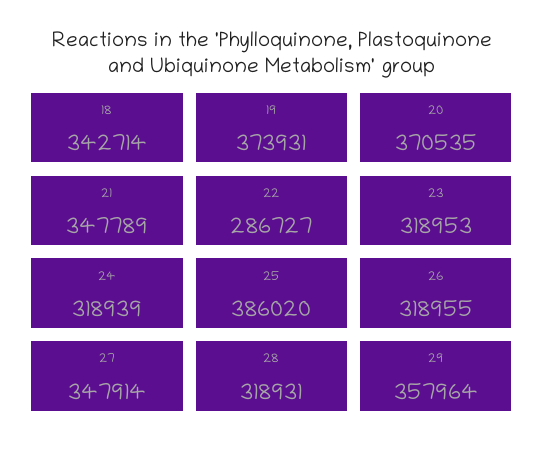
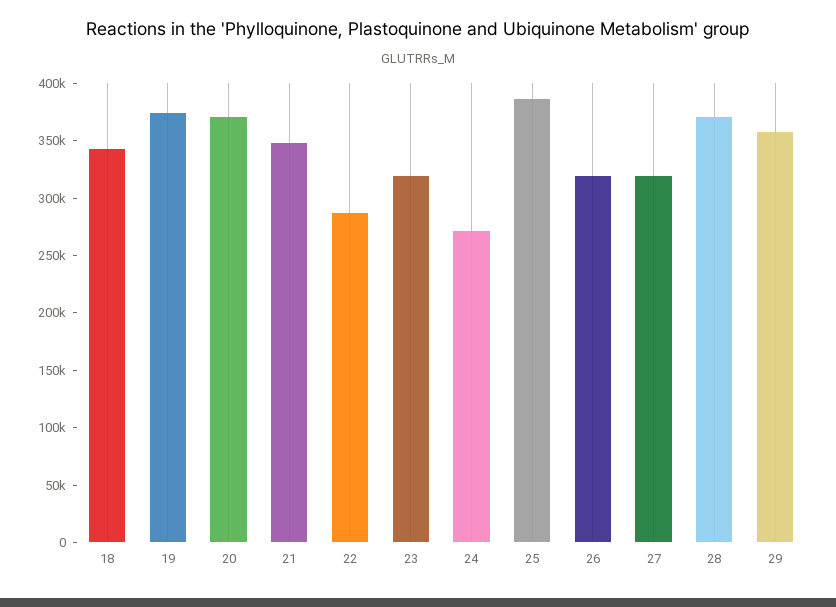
  {
    "18": 342714,
    "19": 373931,
    "20": 370535,
    "21": 347789,
    "22": 286727,
    "23": 318953,
-   "24": 318939,
+   "24": 270000,
    "25": 386020,
    "26": 318955,
-   "27": 347914,
+   "27": 320000,
-   "28": 318931,
+   "28": 370000,
    "29": 357964
  }

